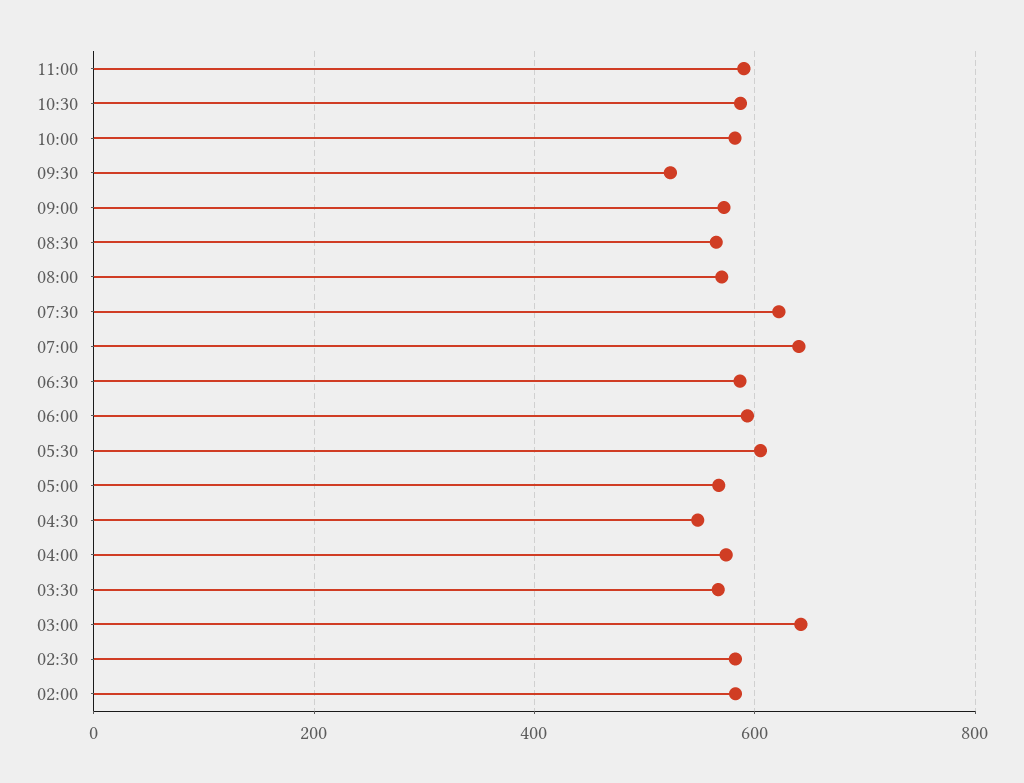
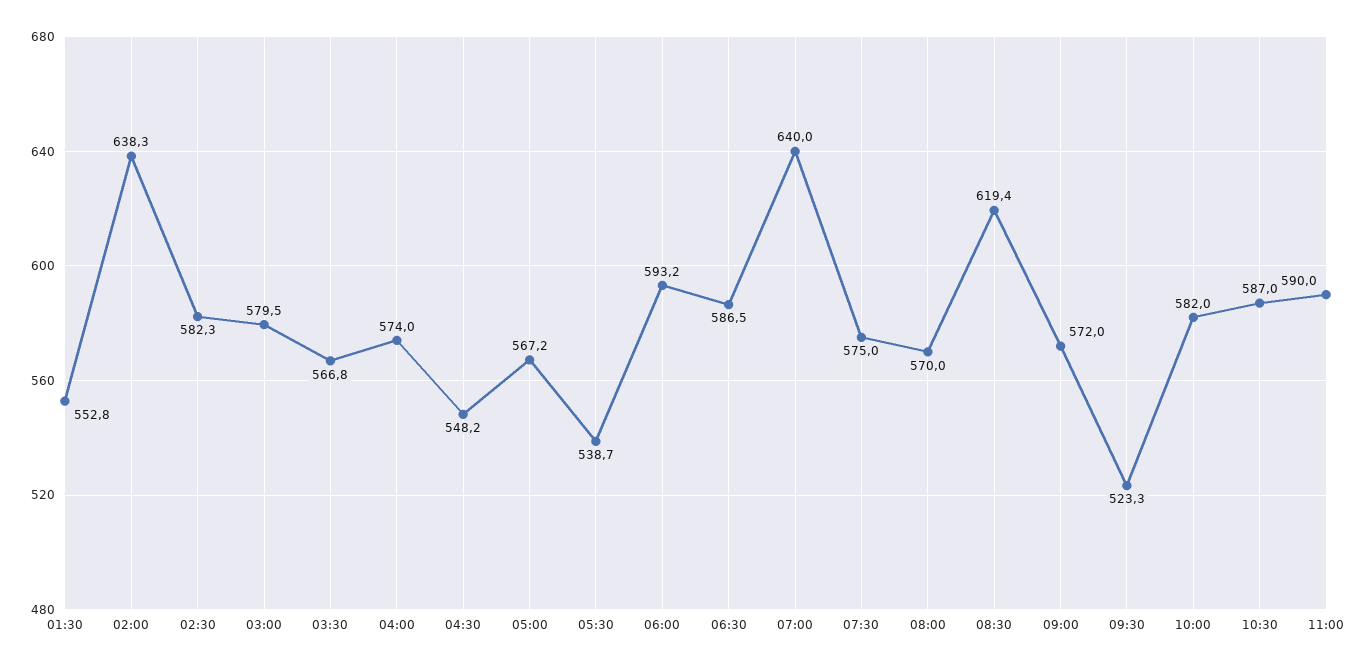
  {
    "11:00": 590,
    "10:30": 587,
    "10:00": 582,
    "09:30": 523.3,
    "09:00": 572,
-   "08:30": 560,
+   "08:30": 619.4,
    "08:00": 570,
-   "07:30": 620,
+   "07:30": 575,
    "07:00": 640,
    "06:30": 586.5,
    "06:00": 593.2,
-   "05:30": 600,
+   "05:30": 538.7,
    "05:00": 567.2,
    "04:30": 548.2,
    "04:00": 574,
    "03:30": 566.8,
-   "03:00": 640,
+   "03:00": 579.5,
    "02:30": 582.3,
-   "02:00": 580
+   "02:00": 638.3,
+   "01:30": 552.8
  }

